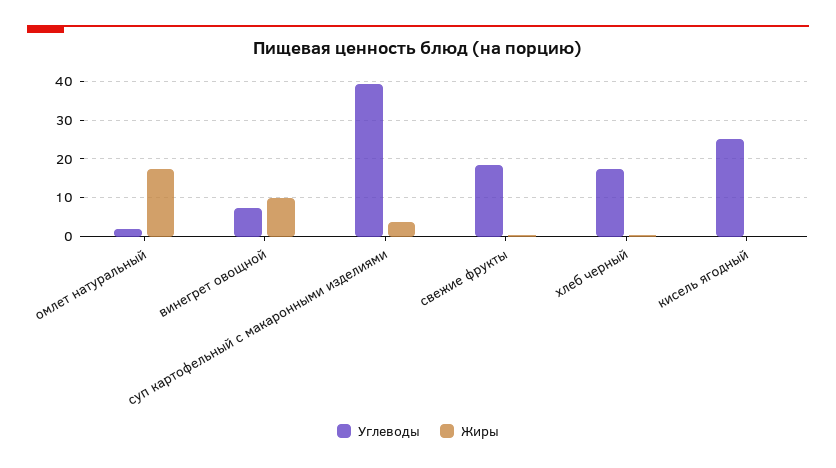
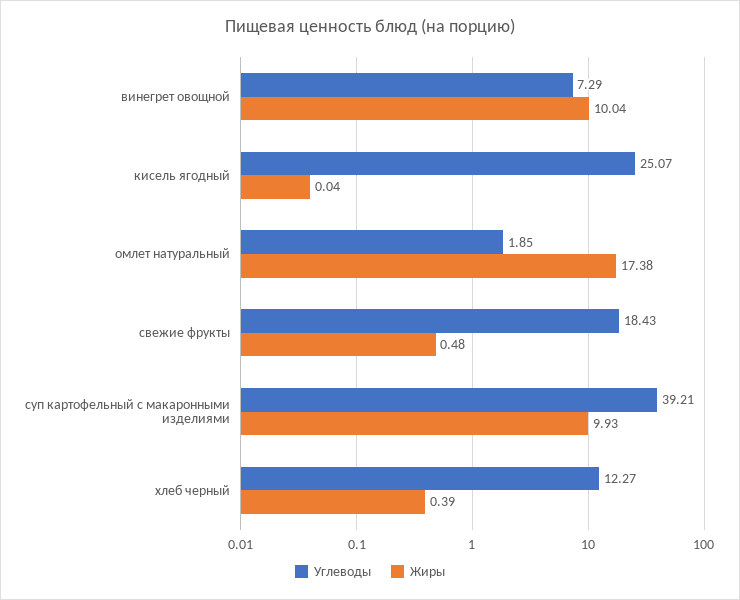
  {
    "Углеводы": {
      "омлет натуральный": 1.85,
      "винегрет овощной": 7.29,
      "суп картофельный с макаронными изделиями": 39.21,
      "свежие фрукты": 18.43,
-     "хлеб черный": 18,
+     "хлеб черный": 12.27,
      "кисель ягодный": 25.07
    },
    "Жиры": {
      "омлет натуральный": 17.38,
      "винегрет овощной": 10.04,
-     "суп картофельный с макаронными изделиями": 4,
+     "суп картофельный с макаронными изделиями": 9.93,
      "свежие фрукты": 0.48,
      "хлеб черный": 0.39,
      "кисель ягодный": 0.04
    }
  }

